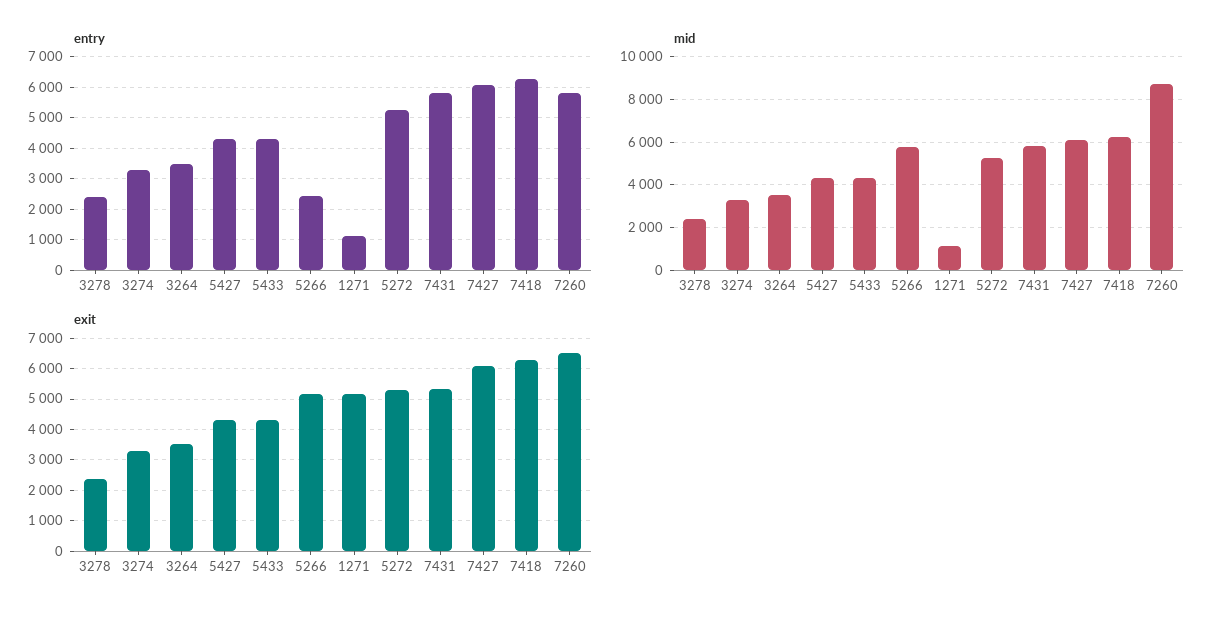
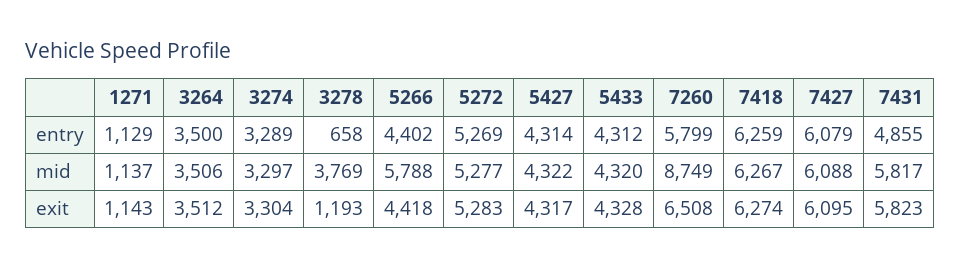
  {
    "entry": {
-     "3278": 2400,
+     "3278": 658,
      "3274": 3289,
      "3264": 3500,
      "5427": 4314,
      "5433": 4312,
-     "5266": 2400,
+     "5266": 4402,
      "1271": 1129,
      "5272": 5269,
-     "7431": 5800,
+     "7431": 4855,
      "7427": 6079,
      "7418": 6259,
      "7260": 5799
    },
    "mid": {
-     "3278": 2500,
+     "3278": 3769,
      "3274": 3297,
      "3264": 3506,
      "5427": 4322,
      "5433": 4320,
      "5266": 5788,
      "1271": 1137,
      "5272": 5277,
      "7431": 5817,
      "7427": 6088,
      "7418": 6267,
      "7260": 8749
    },
    "exit": {
-     "3278": 2400,
+     "3278": 1193,
      "3274": 3304,
      "3264": 3512,
      "5427": 4317,
      "5433": 4328,
-     "5266": 5200,
+     "5266": 4418,
-     "1271": 5200,
+     "1271": 1143,
      "5272": 5283,
-     "7431": 5400,
+     "7431": 5823,
      "7427": 6095,
      "7418": 6274,
      "7260": 6508
    }
  }

